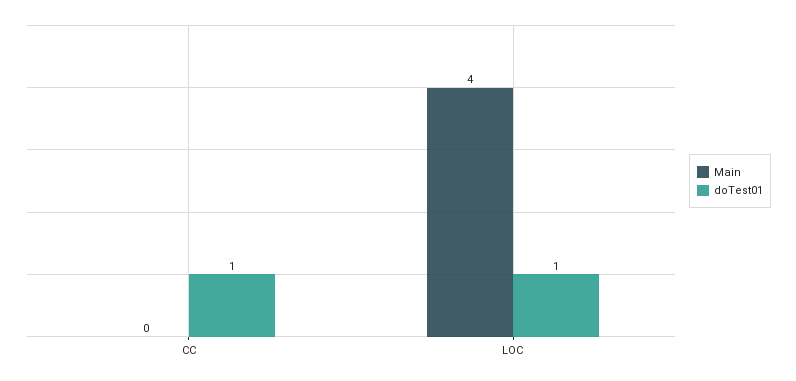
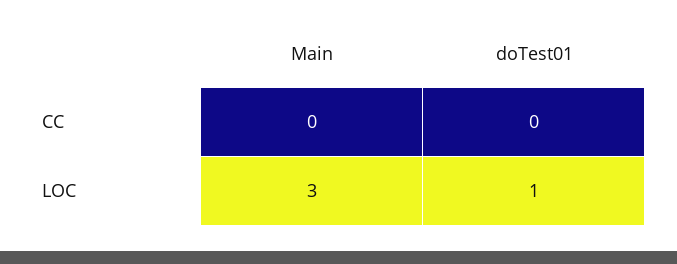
  {
    "Main": {
      "CC": 0,
-     "LOC": 4
+     "LOC": 3
    },
    "doTest01": {
-     "CC": 1,
+     "CC": 0,
      "LOC": 1
    }
  }

